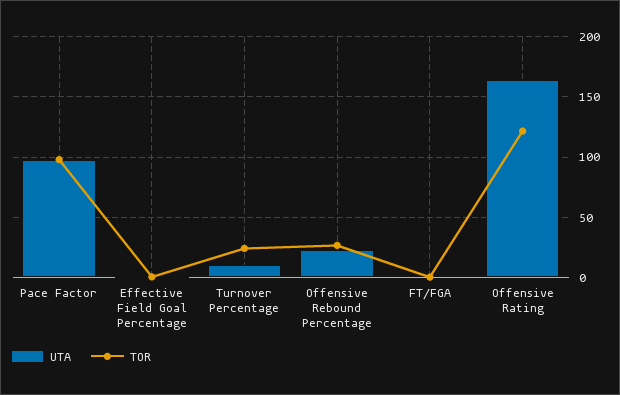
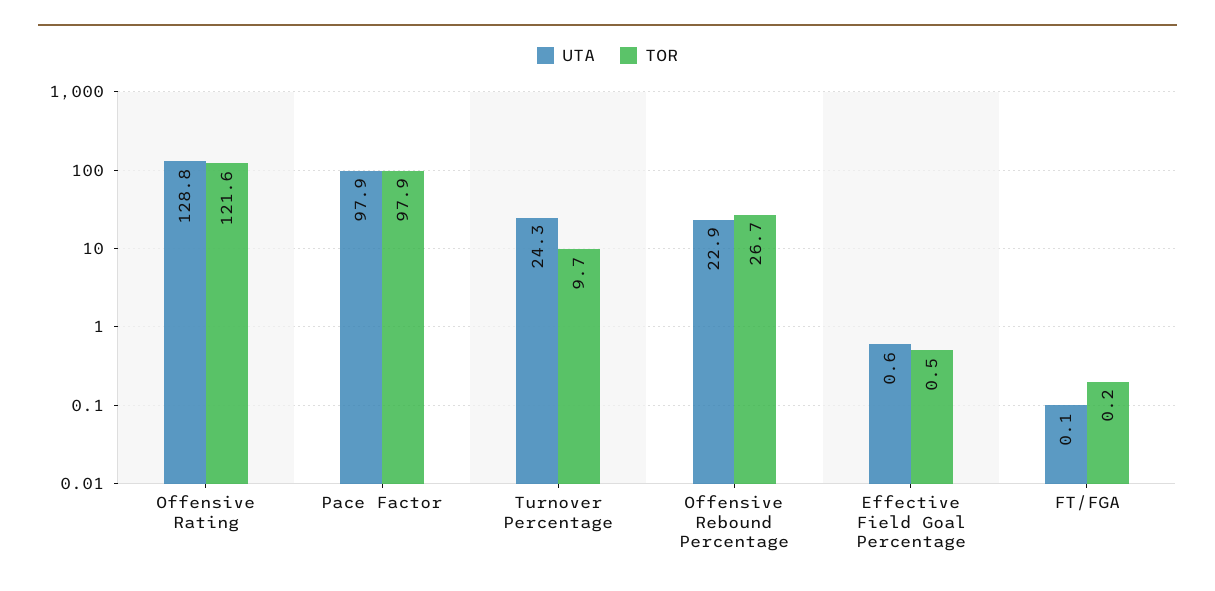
  {
    "UTA": {
      "Pace Factor": 97.9,
      "Effective Field Goal Percentage": 0.6,
-     "Turnover Percentage": 10,
+     "Turnover Percentage": 24.3,
      "Offensive Rebound Percentage": 22.9,
      "FT/FGA": 0.1,
-     "Offensive Rating": 165
+     "Offensive Rating": 128.8
    },
    "TOR": {
      "Pace Factor": 97.9,
      "Effective Field Goal Percentage": 0.5,
-     "Turnover Percentage": 25,
+     "Turnover Percentage": 9.7,
      "Offensive Rebound Percentage": 26.7,
      "FT/FGA": 0.2,
      "Offensive Rating": 121.6
    }
  }

